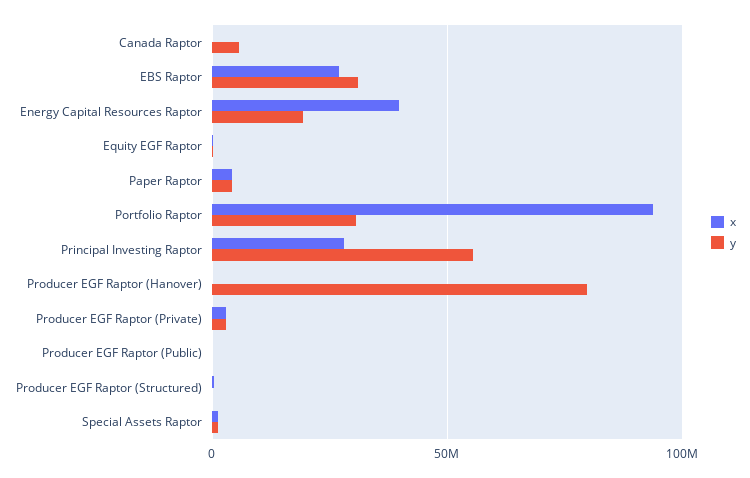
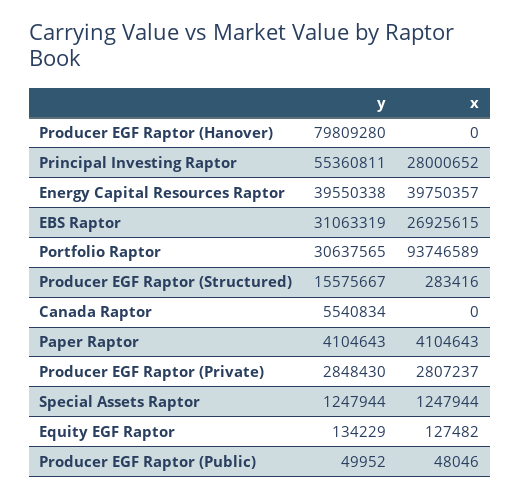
  {
    "x": {
      "Canada Raptor": 0,
      "EBS Raptor": 26925615,
      "Energy Capital Resources Raptor": 39750357,
      "Equity EGF Raptor": 127482,
      "Paper Raptor": 4104643,
      "Portfolio Raptor": 93746589,
      "Principal Investing Raptor": 28000652,
      "Producer EGF Raptor (Hanover)": 0,
      "Producer EGF Raptor (Private)": 2807237,
      "Producer EGF Raptor (Public)": 48046,
      "Producer EGF Raptor (Structured)": 283416,
      "Special Assets Raptor": 1247944
    },
    "y": {
      "Canada Raptor": 5540834,
      "EBS Raptor": 31063319,
-     "Energy Capital Resources Raptor": 20000000,
+     "Energy Capital Resources Raptor": 39550338,
      "Equity EGF Raptor": 134229,
      "Paper Raptor": 4104643,
      "Portfolio Raptor": 30637565,
      "Principal Investing Raptor": 55360811,
      "Producer EGF Raptor (Hanover)": 79809280,
      "Producer EGF Raptor (Private)": 2848430,
      "Producer EGF Raptor (Public)": 49952,
-     "Producer EGF Raptor (Structured)": 0,
+     "Producer EGF Raptor (Structured)": 15575667,
      "Special Assets Raptor": 1247944
    }
  }

